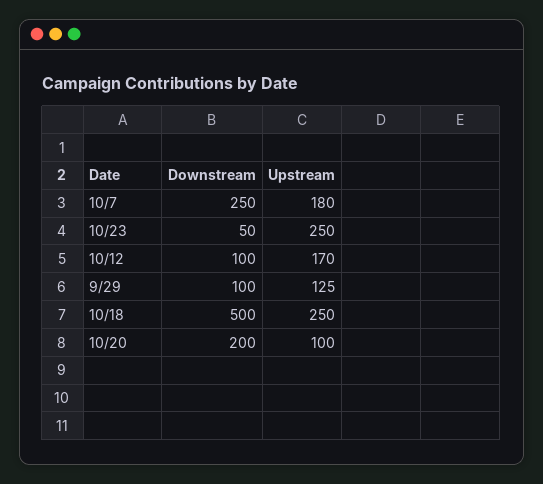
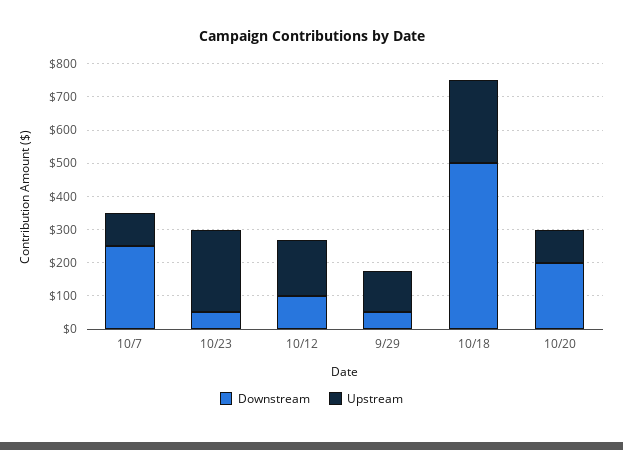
  {
    "Downstream": {
      "10/7": 250,
      "10/23": 50,
      "10/12": 100,
-     "9/29": 100,
+     "9/29": 50,
      "10/18": 500,
      "10/20": 200
    },
    "Upstream": {
-     "10/7": 180,
+     "10/7": 100,
      "10/23": 250,
      "10/12": 170,
      "9/29": 125,
      "10/18": 250,
      "10/20": 100
    }
  }

